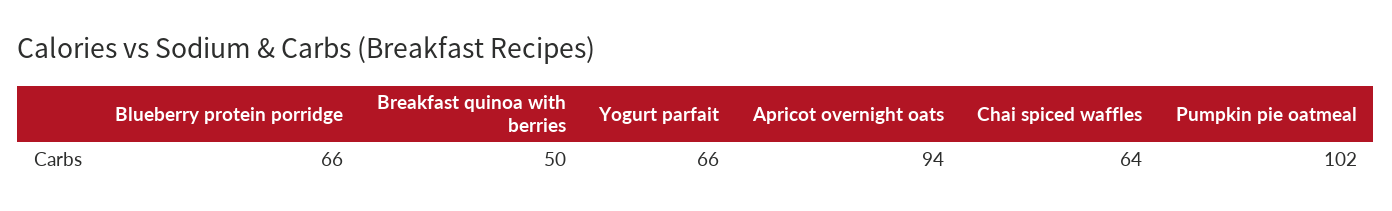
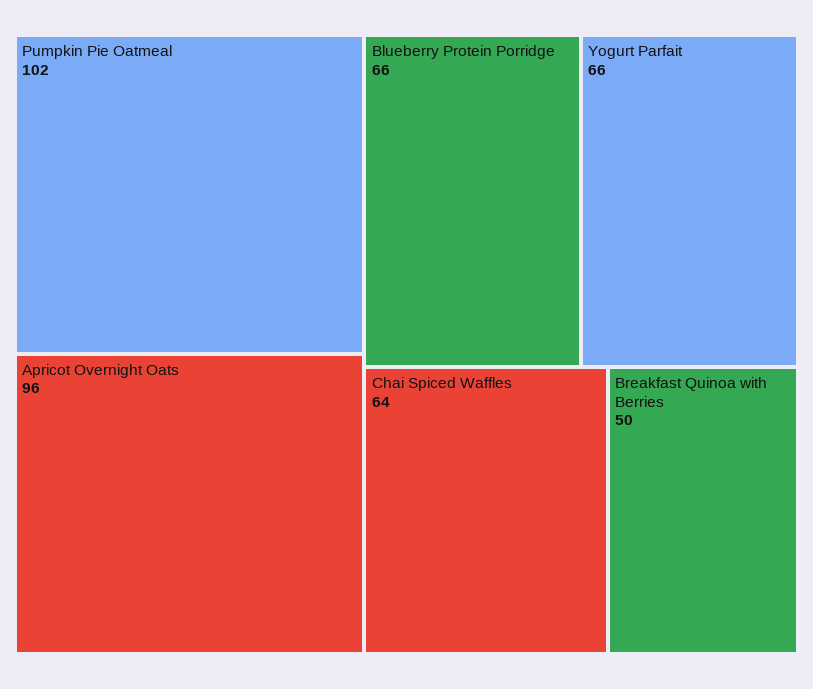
  {
    "Blueberry protein porridge": 66,
    "Breakfast quinoa with berries": 50,
    "Yogurt parfait": 66,
-   "Apricot overnight oats": 94,
+   "Apricot overnight oats": 96,
    "Chai spiced waffles": 64,
    "Pumpkin pie oatmeal": 102
  }

